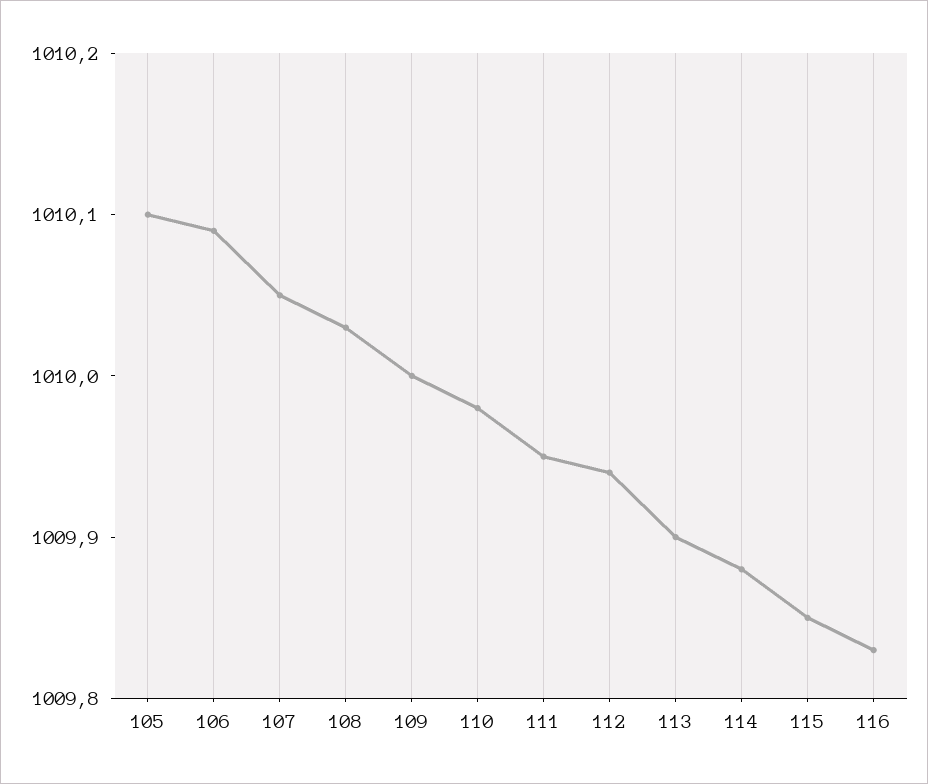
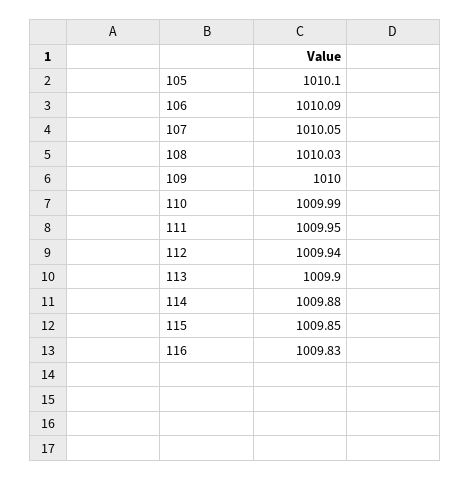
  {
    "105": 1010.1,
    "106": 1010.09,
    "107": 1010.05,
    "108": 1010.03,
    "109": 1010,
-   "110": 1009.98,
+   "110": 1009.99,
    "111": 1009.95,
    "112": 1009.94,
    "113": 1009.9,
    "114": 1009.88,
    "115": 1009.85,
    "116": 1009.83
  }

